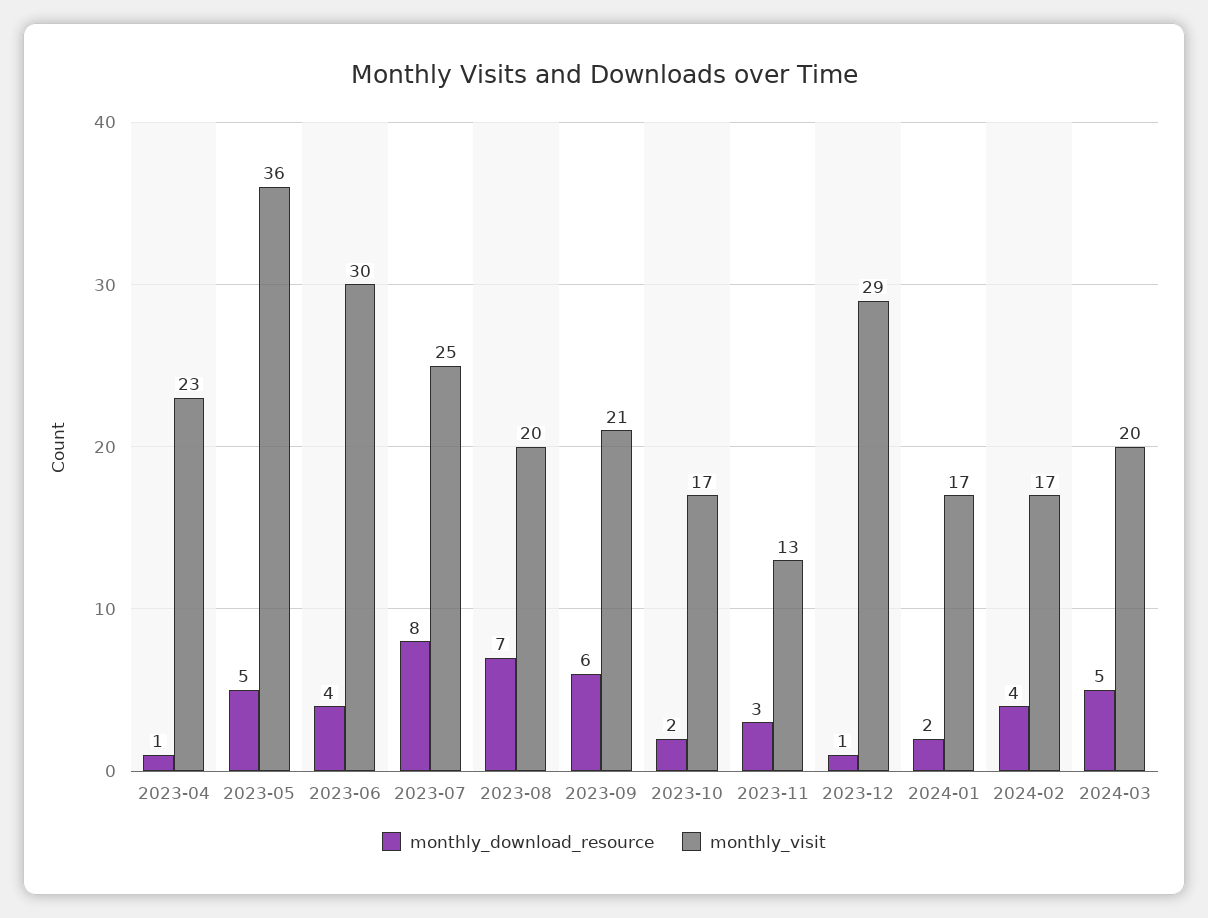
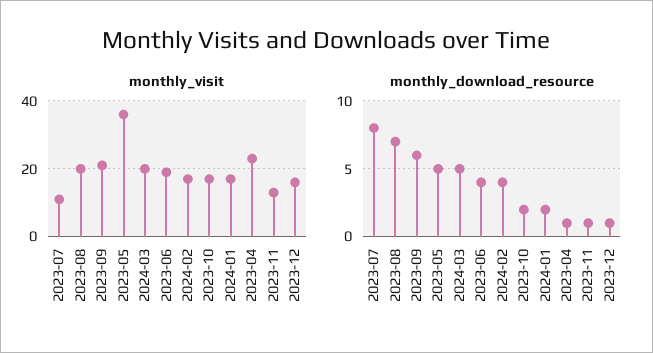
  {
    "monthly_download_resource": {
      "2023-04": 1,
      "2023-05": 5,
      "2023-06": 4,
      "2023-07": 8,
      "2023-08": 7,
      "2023-09": 6,
      "2023-10": 2,
-     "2023-11": 3,
+     "2023-11": 1,
      "2023-12": 1,
      "2024-01": 2,
      "2024-02": 4,
      "2024-03": 5
    },
    "monthly_visit": {
      "2023-04": 23,
      "2023-05": 36,
-     "2023-06": 30,
+     "2023-06": 20,
-     "2023-07": 25,
+     "2023-07": 10,
      "2023-08": 20,
      "2023-09": 21,
      "2023-10": 17,
      "2023-11": 13,
-     "2023-12": 29,
+     "2023-12": 15,
      "2024-01": 17,
      "2024-02": 17,
      "2024-03": 20
    }
  }

